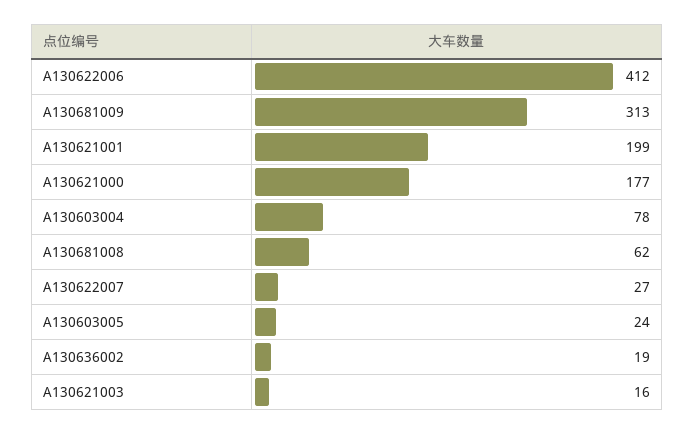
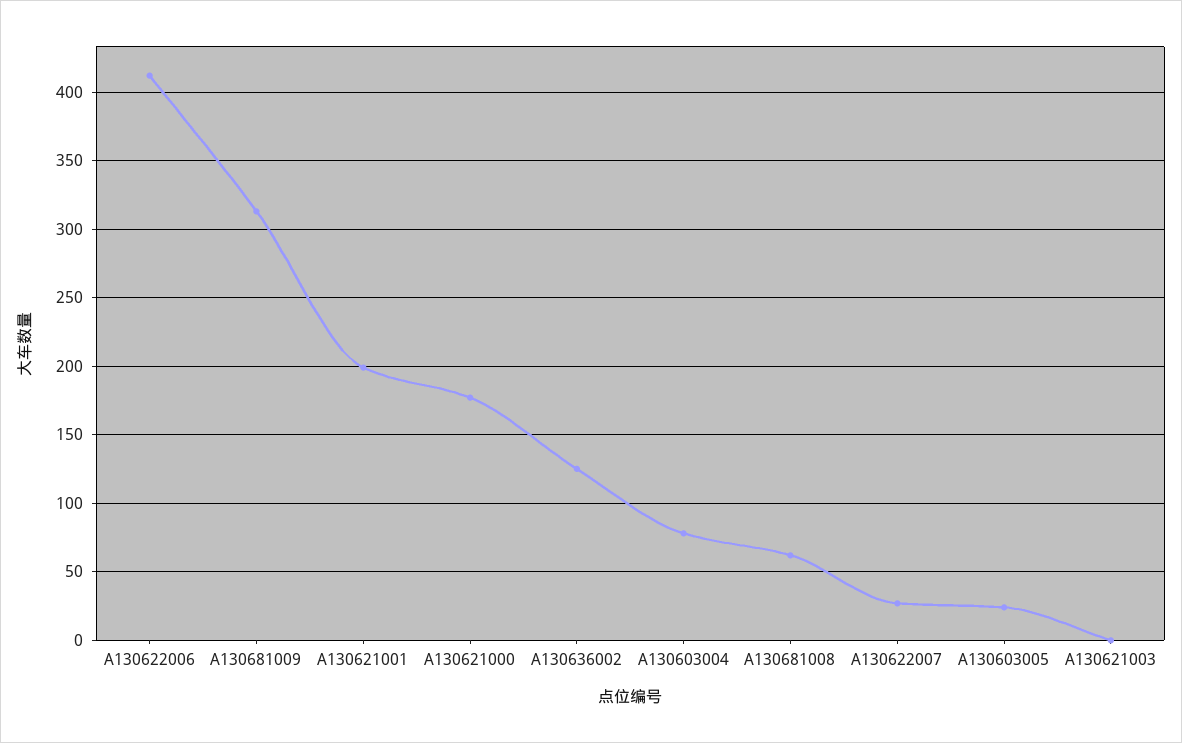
  {
    "A130622006": 412,
    "A130681009": 313,
    "A130621001": 199,
    "A130621000": 177,
    "A130603004": 78,
    "A130681008": 62,
    "A130622007": 27,
    "A130603005": 24,
-   "A130636002": 19,
+   "A130636002": 125,
-   "A130621003": 16
+   "A130621003": 0
  }

